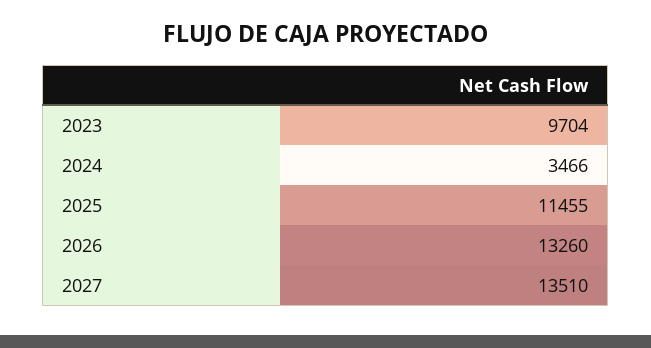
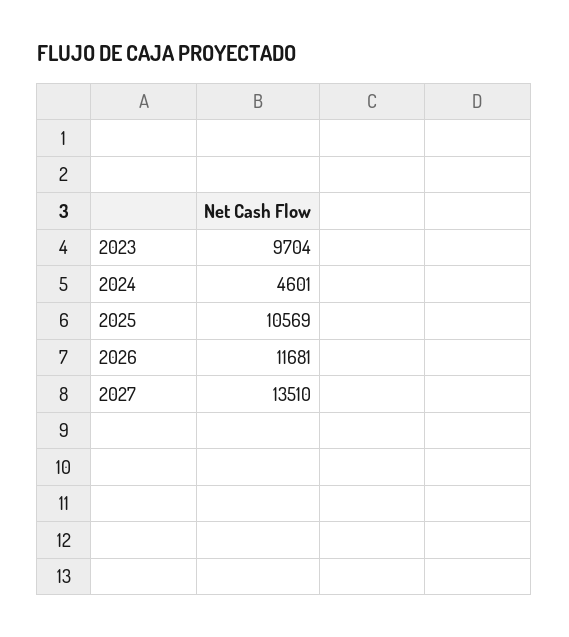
  {
    "2023": 9704,
-   "2024": 3466,
+   "2024": 4601,
-   "2025": 11455,
+   "2025": 10569,
-   "2026": 13260,
+   "2026": 11681,
    "2027": 13510
  }

